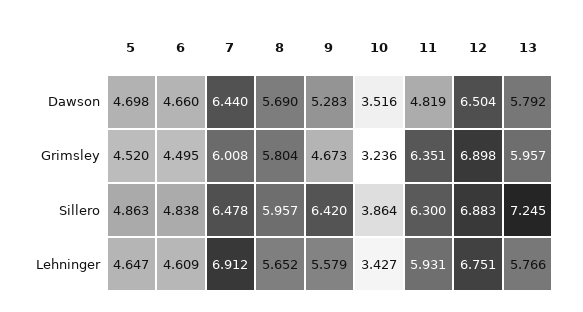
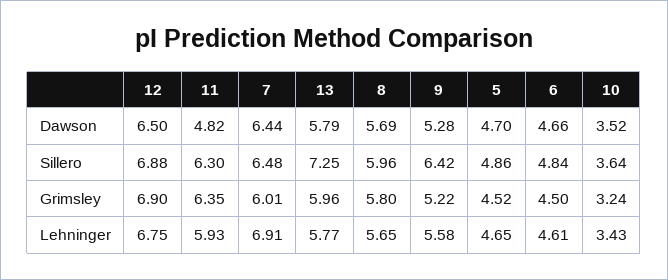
  {
    "5": {
      "Dawson": 4.698,
      "Grimsley": 4.52,
      "Sillero": 4.863,
      "Lehninger": 4.647
    },
    "6": {
      "Dawson": 4.66,
      "Grimsley": 4.495,
      "Sillero": 4.838,
      "Lehninger": 4.609
    },
    "7": {
      "Dawson": 6.44,
      "Grimsley": 6.008,
      "Sillero": 6.478,
      "Lehninger": 6.912
    },
    "8": {
      "Dawson": 5.69,
      "Grimsley": 5.804,
      "Sillero": 5.957,
      "Lehninger": 5.652
    },
    "9": {
      "Dawson": 5.283,
-     "Grimsley": 4.673,
+     "Grimsley": 5.22,
      "Sillero": 6.42,
      "Lehninger": 5.579
    },
    "10": {
      "Dawson": 3.516,
      "Grimsley": 3.236,
-     "Sillero": 3.864,
+     "Sillero": 3.64,
      "Lehninger": 3.427
    },
    "11": {
      "Dawson": 4.819,
      "Grimsley": 6.351,
      "Sillero": 6.3,
      "Lehninger": 5.931
    },
    "12": {
      "Dawson": 6.504,
      "Grimsley": 6.898,
      "Sillero": 6.883,
      "Lehninger": 6.751
    },
    "13": {
      "Dawson": 5.792,
      "Grimsley": 5.957,
      "Sillero": 7.245,
      "Lehninger": 5.766
    }
  }

